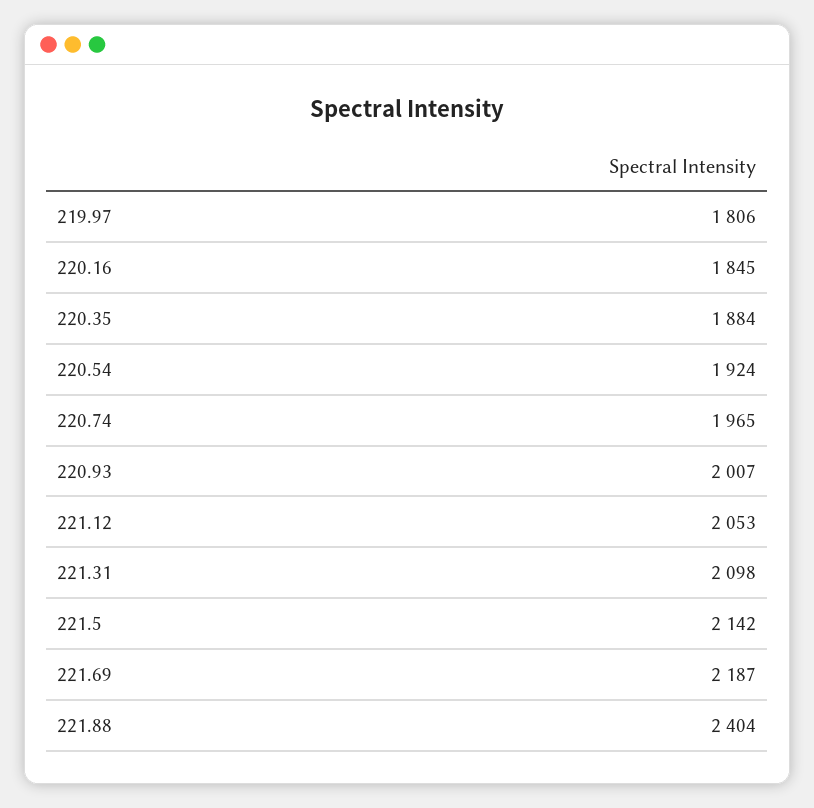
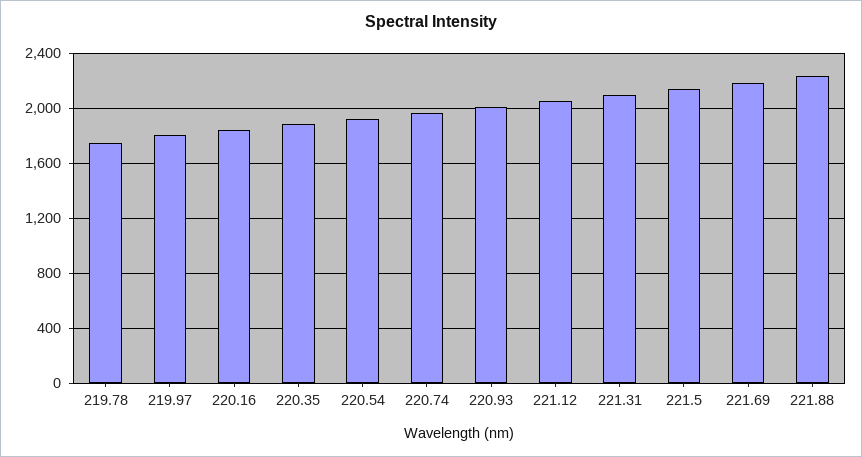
  {
    "219.97": 1806,
    "220.16": 1845,
    "220.35": 1884,
    "220.54": 1924,
    "220.74": 1965,
    "220.93": 2007,
    "221.12": 2053,
    "221.31": 2098,
    "221.5": 2142,
    "221.69": 2187,
-   "221.88": 2404
+   "221.88": 2250,
+   "219.78": 1750
  }

